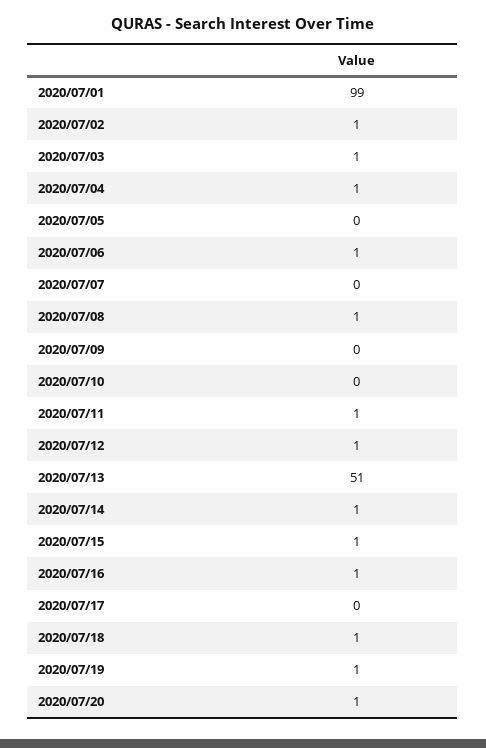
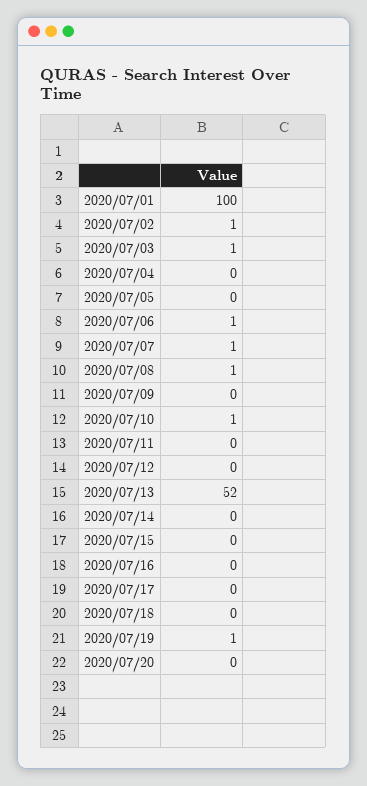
  {
-   "2020/07/01": 99,
+   "2020/07/01": 100,
    "2020/07/02": 1,
    "2020/07/03": 1,
-   "2020/07/04": 1,
+   "2020/07/04": 0,
    "2020/07/05": 0,
    "2020/07/06": 1,
-   "2020/07/07": 0,
+   "2020/07/07": 1,
    "2020/07/08": 1,
    "2020/07/09": 0,
-   "2020/07/10": 0,
+   "2020/07/10": 1,
-   "2020/07/11": 1,
+   "2020/07/11": 0,
-   "2020/07/12": 1,
+   "2020/07/12": 0,
-   "2020/07/13": 51,
+   "2020/07/13": 52,
-   "2020/07/14": 1,
+   "2020/07/14": 0,
-   "2020/07/15": 1,
+   "2020/07/15": 0,
-   "2020/07/16": 1,
+   "2020/07/16": 0,
    "2020/07/17": 0,
-   "2020/07/18": 1,
+   "2020/07/18": 0,
    "2020/07/19": 1,
-   "2020/07/20": 1
+   "2020/07/20": 0
  }

